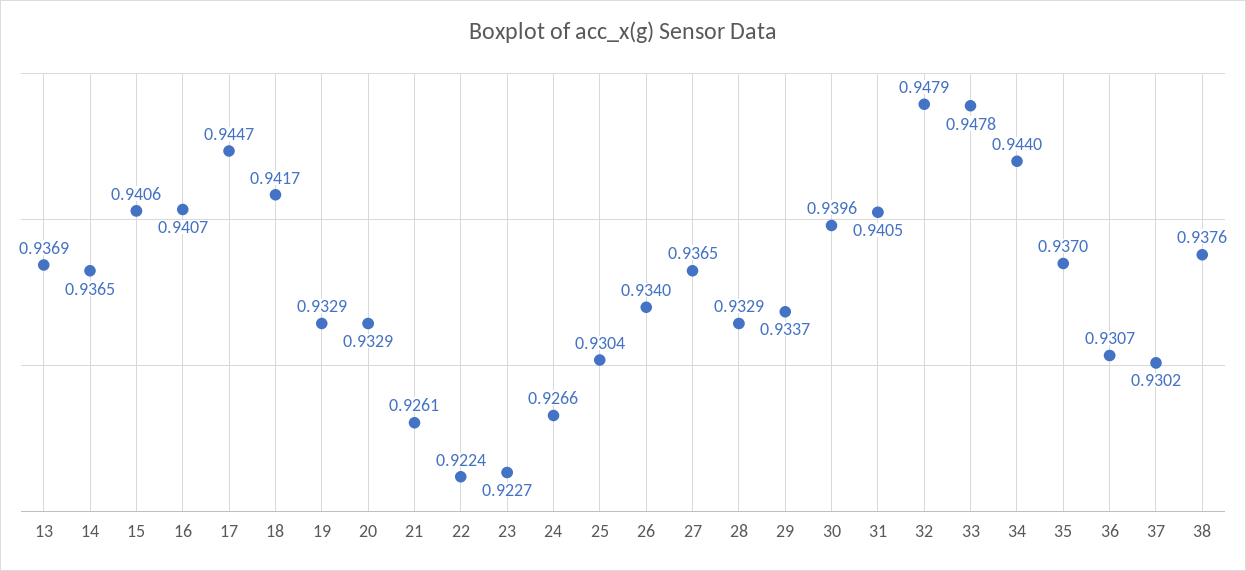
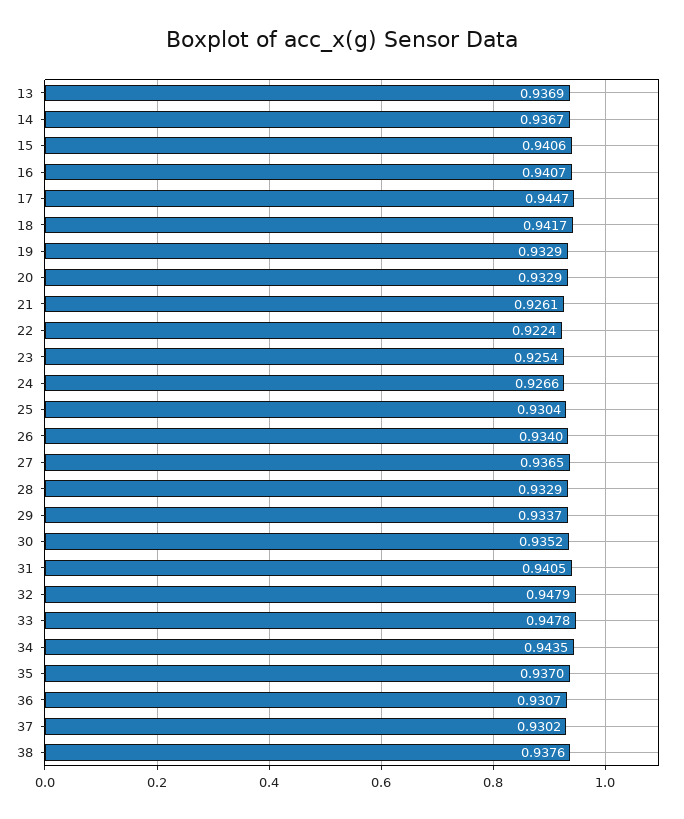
  {
    "13": 0.9369,
-   "14": 0.9365,
+   "14": 0.9367,
    "15": 0.9406,
    "16": 0.9407,
    "17": 0.9447,
    "18": 0.9417,
    "19": 0.9329,
    "20": 0.9329,
    "21": 0.9261,
    "22": 0.9224,
-   "23": 0.9227,
+   "23": 0.9254,
    "24": 0.9266,
    "25": 0.9304,
    "26": 0.934,
    "27": 0.9365,
    "28": 0.9329,
    "29": 0.9337,
-   "30": 0.9396,
+   "30": 0.9352,
    "31": 0.9405,
    "32": 0.9479,
    "33": 0.9478,
-   "34": 0.944,
+   "34": 0.9435,
    "35": 0.937,
    "36": 0.9307,
    "37": 0.9302,
    "38": 0.9376
  }

